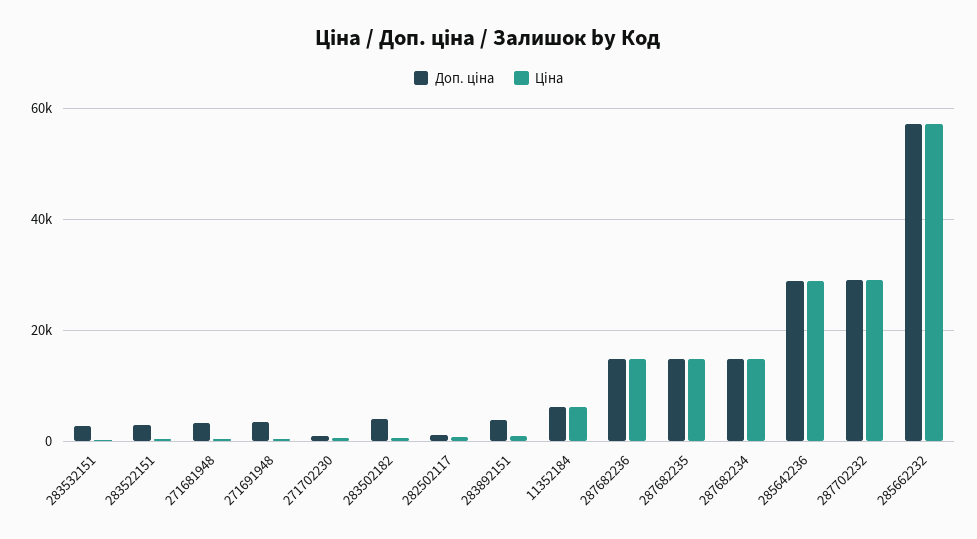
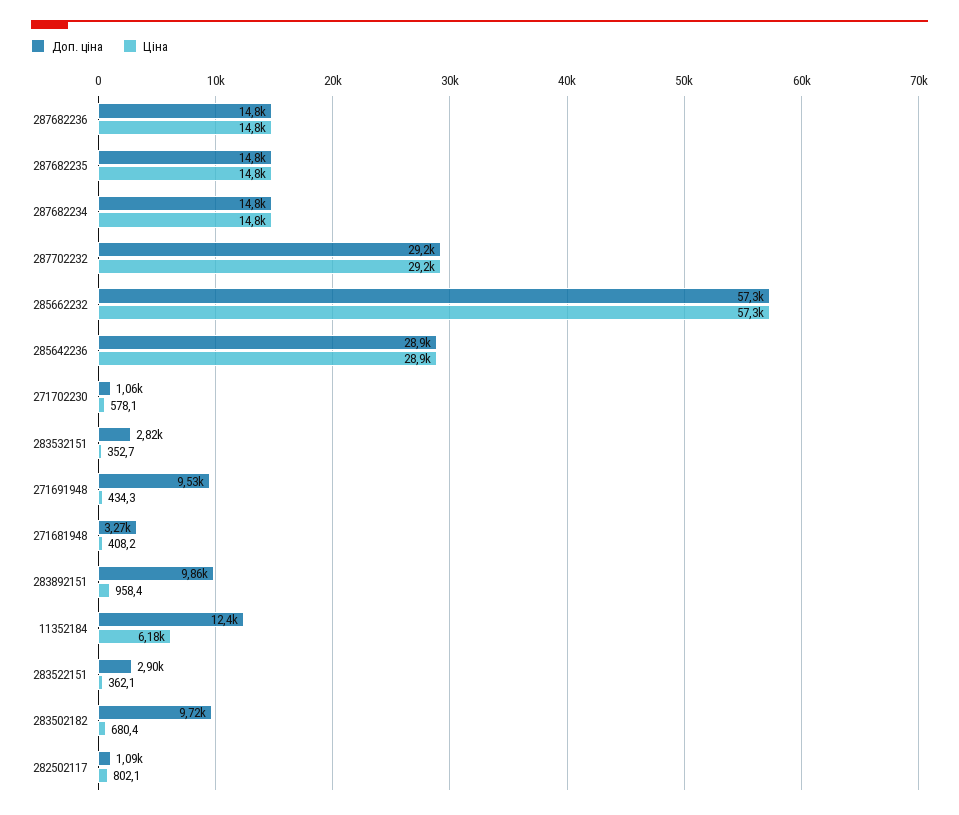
  {
    "Доп. ціна": {
      "283532151": 2820,
      "283522151": 2900,
      "271681948": 3270,
-     "271691948": 4000,
+     "271691948": 9530,
      "271702230": 1060,
-     "283502182": 4000,
+     "283502182": 9720,
      "282502117": 1090,
-     "283892151": 4000,
+     "283892151": 9860,
-     "11352184": 6000,
+     "11352184": 12400,
      "287682236": 14800,
      "287682235": 14800,
      "287682234": 14800,
      "285642236": 28900,
      "287702232": 29200,
      "285662232": 57300
    },
    "Ціна": {
      "283532151": 352.7,
      "283522151": 362.1,
      "271681948": 408.2,
      "271691948": 434.3,
      "271702230": 578.1,
      "283502182": 680.4,
      "282502117": 802.1,
      "283892151": 958.4,
      "11352184": 6180,
      "287682236": 14800,
      "287682235": 14800,
      "287682234": 14800,
      "285642236": 28900,
      "287702232": 29200,
      "285662232": 57300
    }
  }

